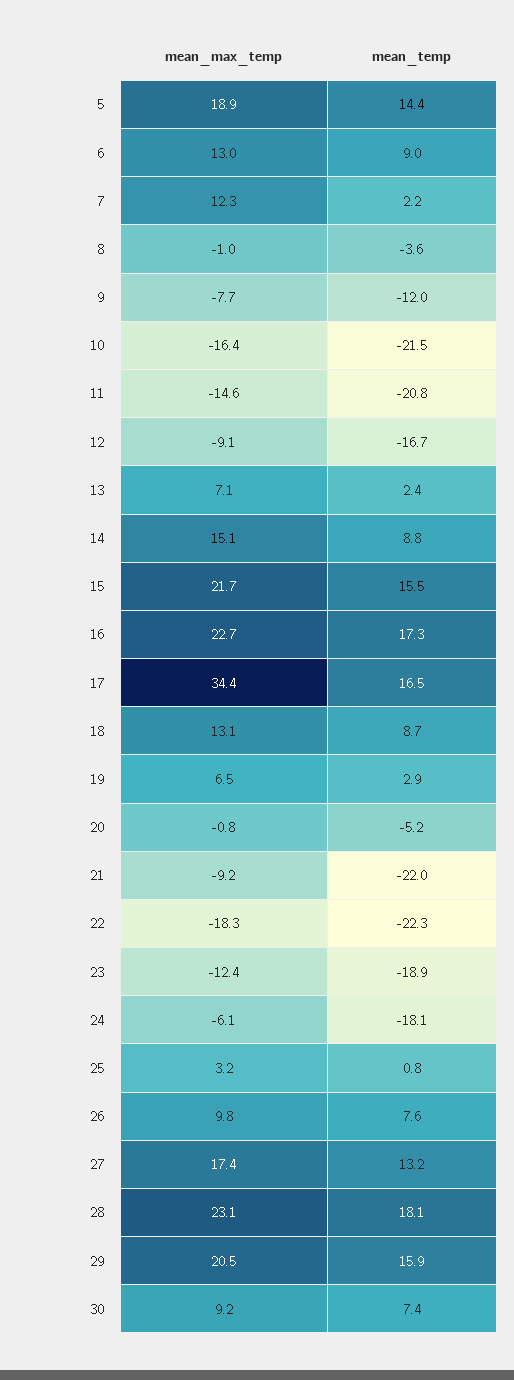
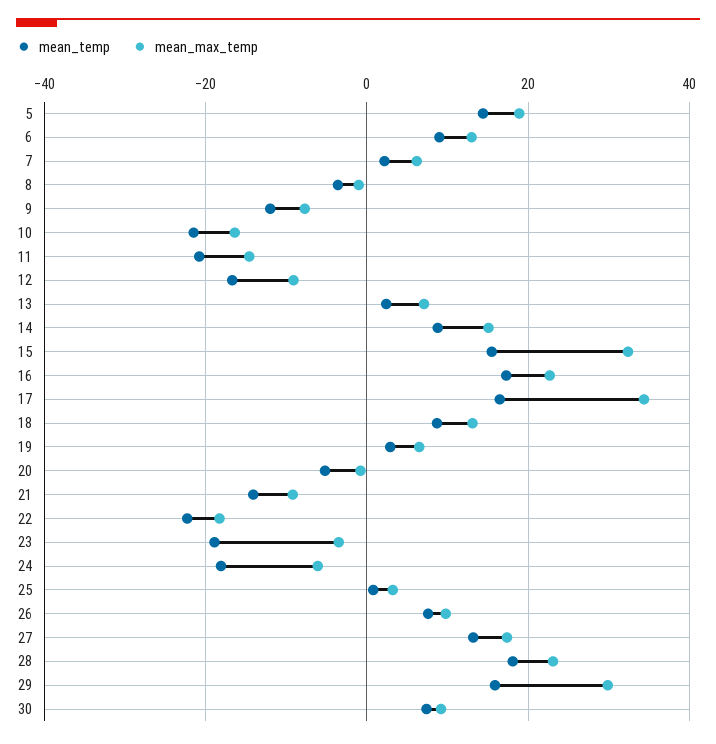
  {
    "mean_max_temp": {
      "5": 18.9,
      "6": 13,
-     "7": 12.3,
+     "7": 6,
      "8": -1,
      "9": -7.7,
      "10": -16.4,
      "11": -14.6,
      "12": -9.1,
      "13": 7.1,
      "14": 15.1,
-     "15": 21.7,
+     "15": 32,
      "16": 22.7,
      "17": 34.4,
      "18": 13.1,
      "19": 6.5,
      "20": -0.8,
      "21": -9.2,
      "22": -18.3,
-     "23": -12.4,
+     "23": -4,
      "24": -6.1,
      "25": 3.2,
      "26": 9.8,
      "27": 17.4,
      "28": 23.1,
-     "29": 20.5,
+     "29": 30,
      "30": 9.2
    },
    "mean_temp": {
      "5": 14.4,
      "6": 9,
      "7": 2.2,
      "8": -3.6,
      "9": -12,
      "10": -21.5,
      "11": -20.8,
      "12": -16.7,
      "13": 2.4,
      "14": 8.8,
      "15": 15.5,
      "16": 17.3,
      "17": 16.5,
      "18": 8.7,
      "19": 2.9,
      "20": -5.2,
-     "21": -22,
+     "21": -14,
      "22": -22.3,
      "23": -18.9,
      "24": -18.1,
      "25": 0.8,
      "26": 7.6,
      "27": 13.2,
      "28": 18.1,
      "29": 15.9,
      "30": 7.4
    }
  }

